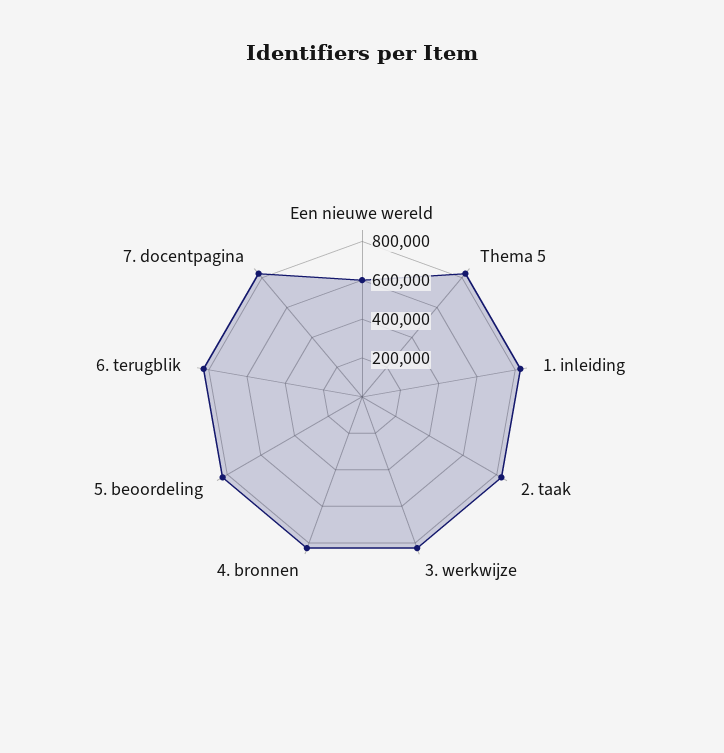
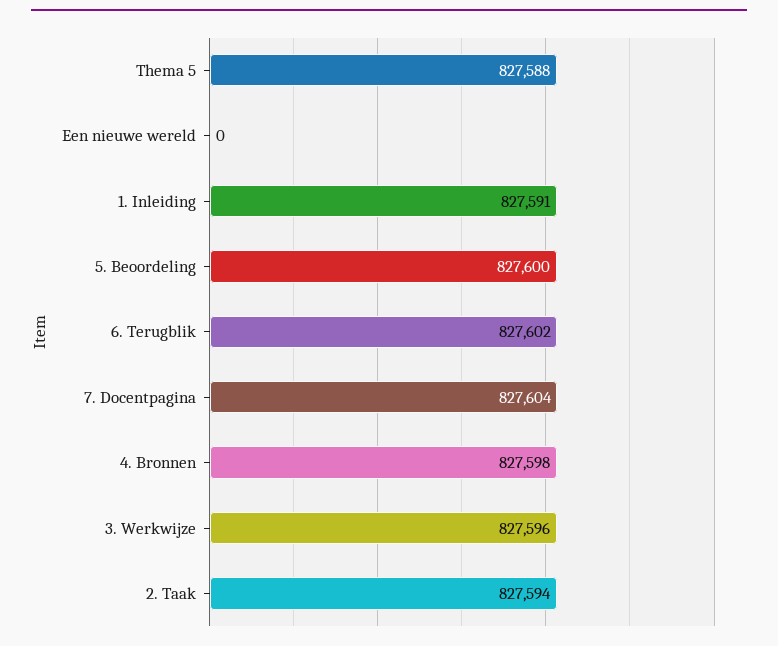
  {
-   "Een nieuwe wereld": 600000,
+   "Een nieuwe wereld": 0,
    "Thema 5": 827588,
    "1. inleiding": 827591,
    "2. taak": 827594,
    "3. werkwijze": 827596,
    "4. bronnen": 827598,
    "5. beoordeling": 827600,
    "6. terugblik": 827602,
    "7. docentpagina": 827604
  }

